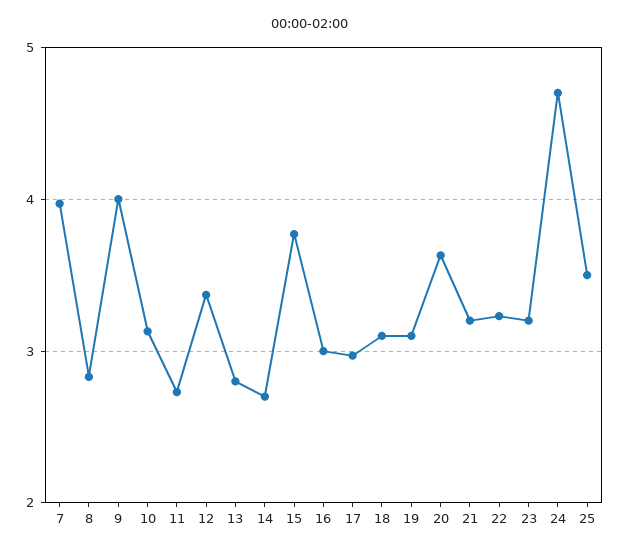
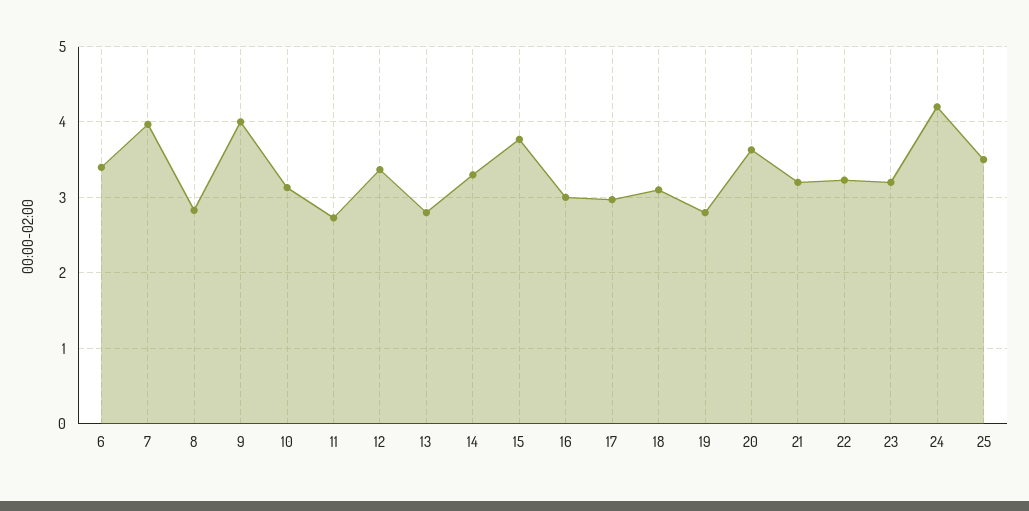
  {
    "7": 4,
    "8": 2.8,
    "9": 4,
    "10": 3.1,
    "11": 2.7,
    "12": 3.4,
    "13": 2.8,
-   "14": 2.7,
+   "14": 3.3,
    "15": 3.8,
    "16": 3,
    "17": 3,
    "18": 3.1,
-   "19": 3.1,
+   "19": 2.8,
    "20": 3.6,
    "21": 3.2,
    "22": 3.2,
    "23": 3.2,
-   "24": 4.7,
+   "24": 4.2,
-   "25": 3.5
+   "25": 3.5,
+   "6": 3.4
  }

